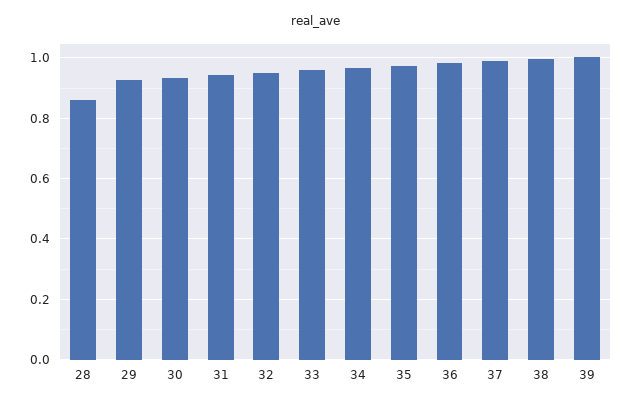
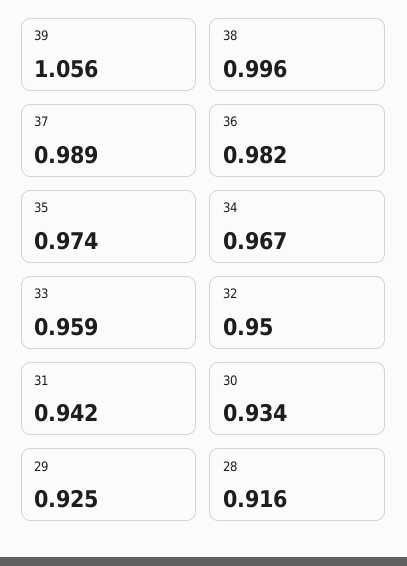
  {
-   "28": 0.86,
+   "28": 0.916,
    "29": 0.925,
    "30": 0.934,
    "31": 0.942,
    "32": 0.95,
    "33": 0.959,
    "34": 0.967,
    "35": 0.974,
    "36": 0.982,
    "37": 0.989,
    "38": 0.996,
-   "39": 1
+   "39": 1.056
  }

